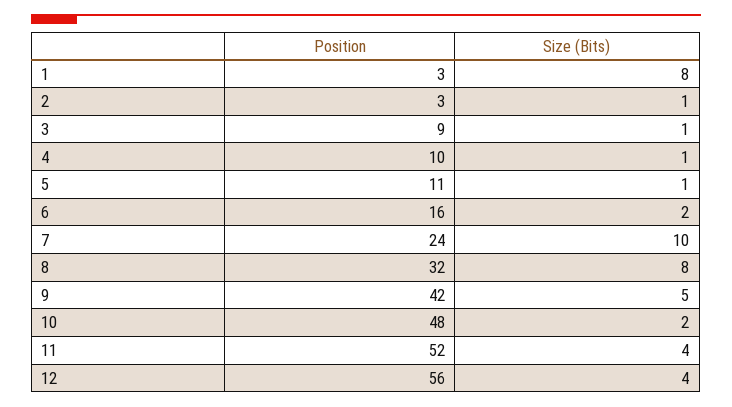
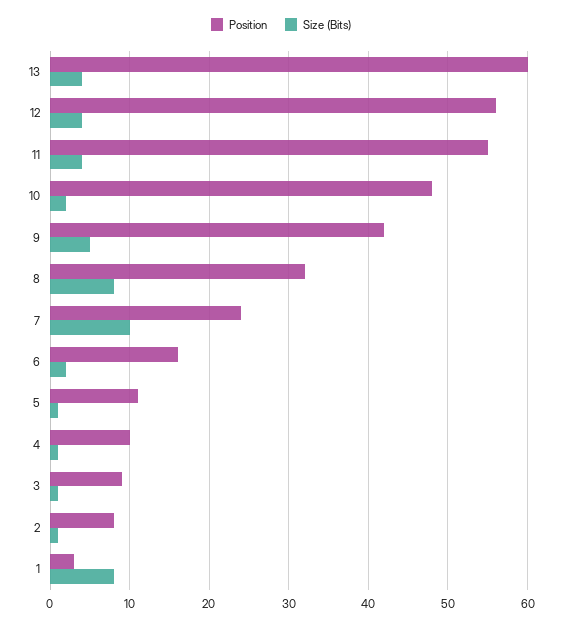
  {
    "Position": {
      "1": 3,
-     "2": 3,
+     "2": 8,
      "3": 9,
      "4": 10,
      "5": 11,
      "6": 16,
      "7": 24,
      "8": 32,
      "9": 42,
      "10": 48,
-     "11": 52,
+     "11": 55,
-     "12": 56
+     "12": 56,
+     "13": 60
    },
    "Size (Bits)": {
      "1": 8,
      "2": 1,
      "3": 1,
      "4": 1,
      "5": 1,
      "6": 2,
      "7": 10,
      "8": 8,
      "9": 5,
      "10": 2,
      "11": 4,
-     "12": 4
+     "12": 4,
+     "13": 4
    }
  }

